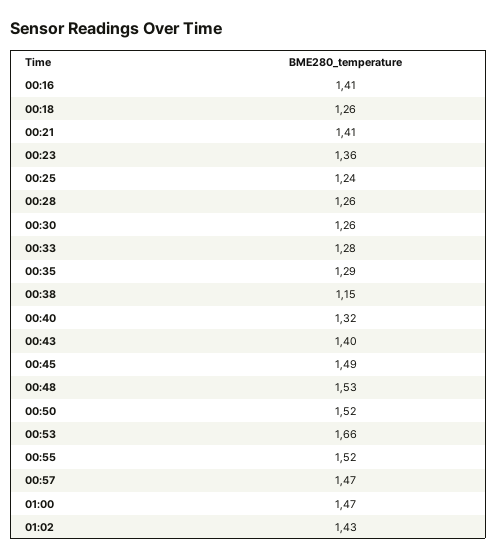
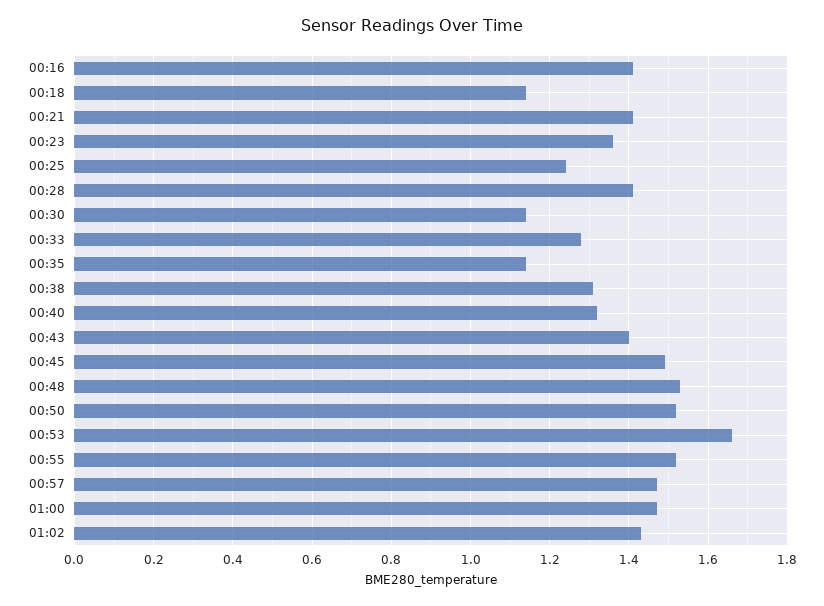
  {
    "00:16": 1.41,
-   "00:18": 1.26,
+   "00:18": 1.15,
    "00:21": 1.41,
    "00:23": 1.36,
    "00:25": 1.24,
-   "00:28": 1.26,
+   "00:28": 1.4,
-   "00:30": 1.26,
+   "00:30": 1.15,
    "00:33": 1.28,
-   "00:35": 1.29,
+   "00:35": 1.15,
-   "00:38": 1.15,
+   "00:38": 1.3,
    "00:40": 1.32,
    "00:43": 1.4,
    "00:45": 1.49,
    "00:48": 1.53,
    "00:50": 1.52,
    "00:53": 1.66,
    "00:55": 1.52,
    "00:57": 1.47,
    "01:00": 1.47,
    "01:02": 1.43
  }

